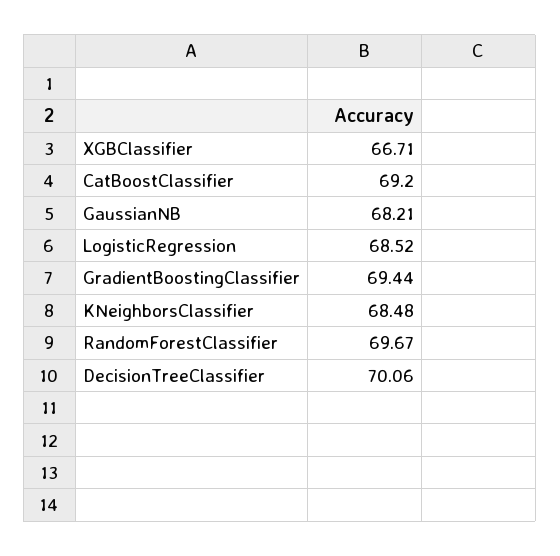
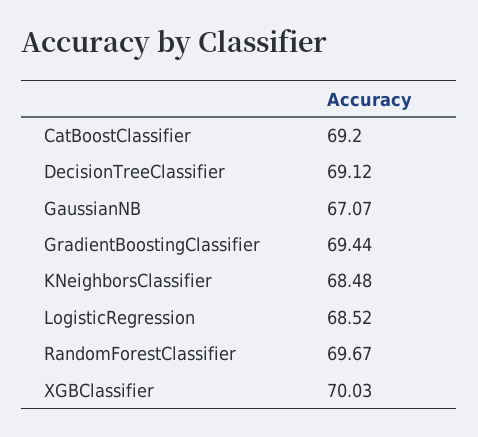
  {
-   "XGBClassifier": 66.71,
+   "XGBClassifier": 70.03,
    "CatBoostClassifier": 69.2,
-   "GaussianNB": 68.21,
+   "GaussianNB": 67.07,
    "LogisticRegression": 68.52,
    "GradientBoostingClassifier": 69.44,
    "KNeighborsClassifier": 68.48,
    "RandomForestClassifier": 69.67,
-   "DecisionTreeClassifier": 70.06
+   "DecisionTreeClassifier": 69.12
  }

